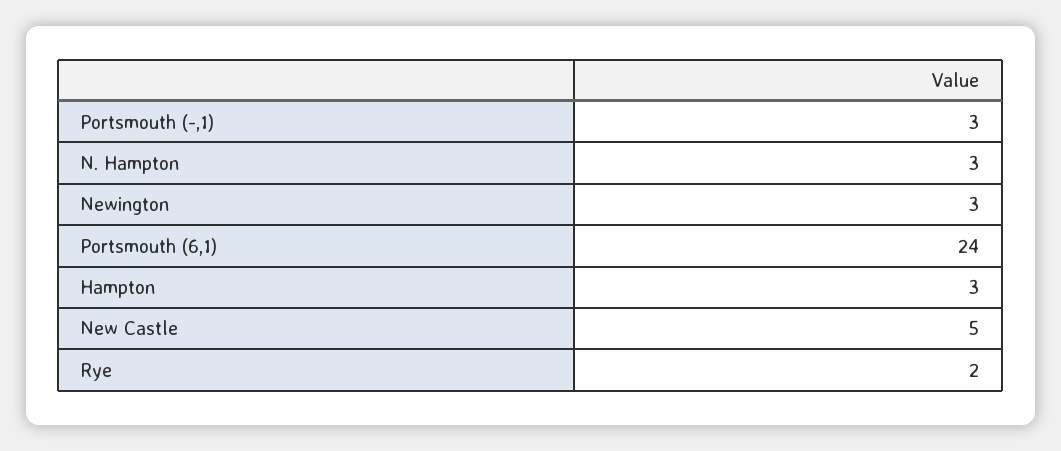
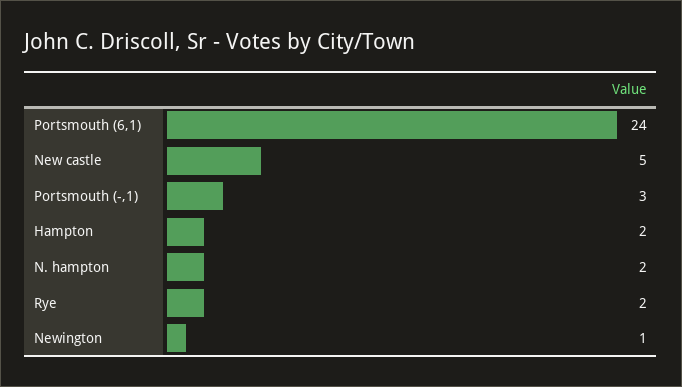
  {
    "Portsmouth (-,1)": 3,
-   "N. Hampton": 3,
+   "N. Hampton": 2,
-   "Newington": 3,
+   "Newington": 1,
    "Portsmouth (6,1)": 24,
-   "Hampton": 3,
+   "Hampton": 2,
    "New Castle": 5,
    "Rye": 2
  }

